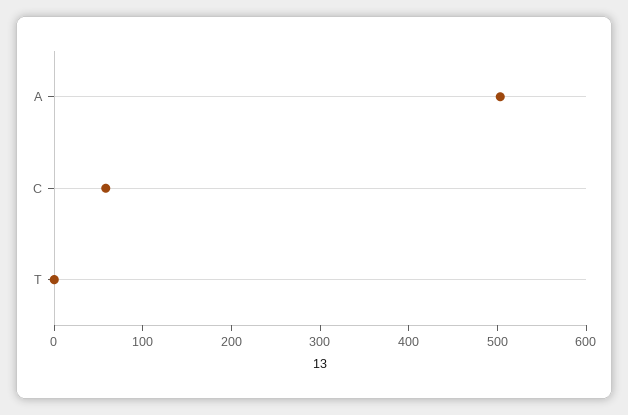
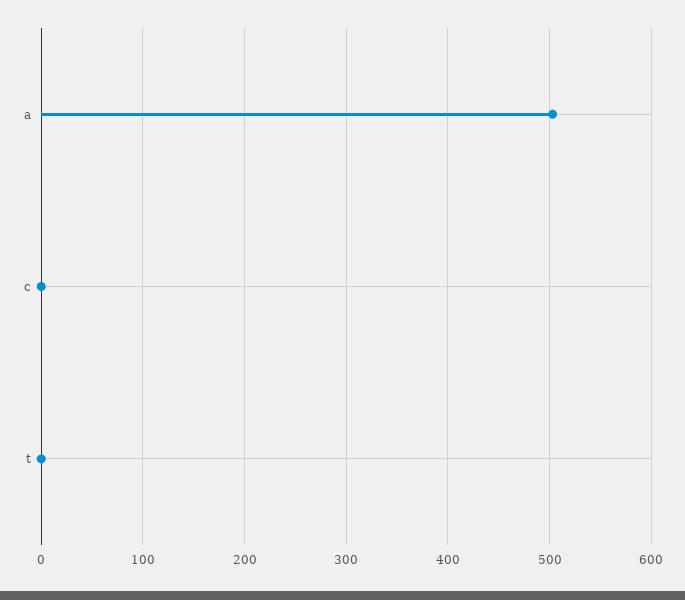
  {
    "A": 500,
-   "C": 60,
+   "C": 0,
    "T": 0
  }

